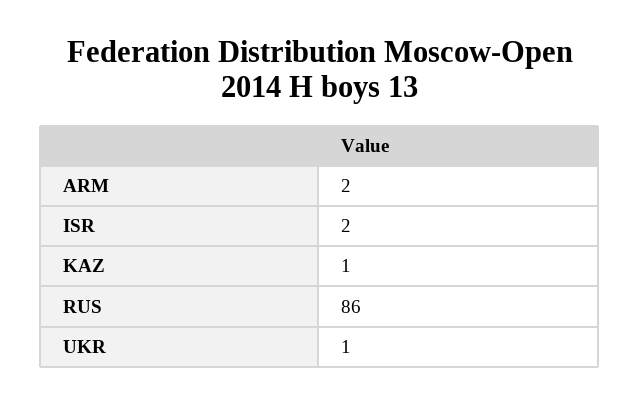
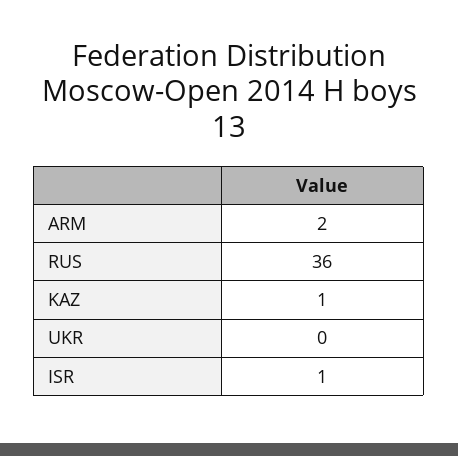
  {
    "ARM": 2,
-   "ISR": 2,
+   "ISR": 1,
    "KAZ": 1,
-   "RUS": 86,
+   "RUS": 36,
-   "UKR": 1
+   "UKR": 0
  }

